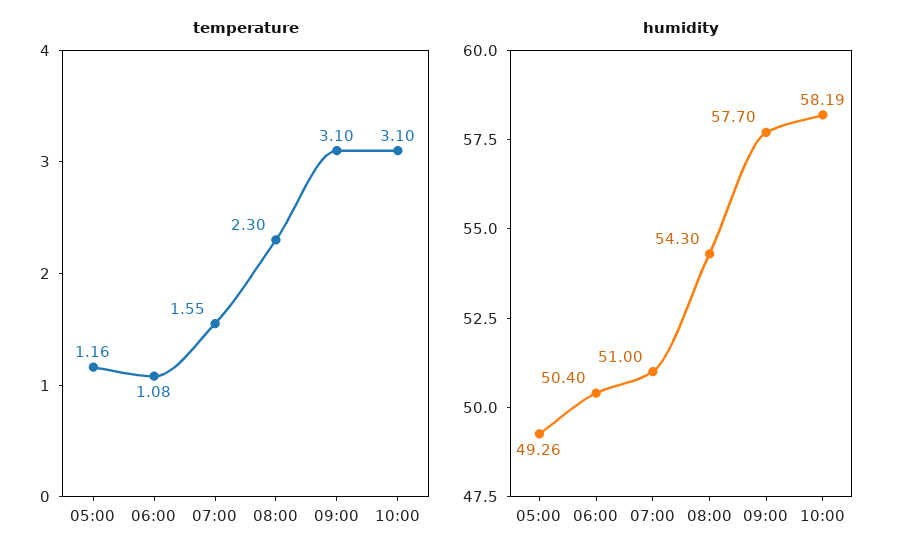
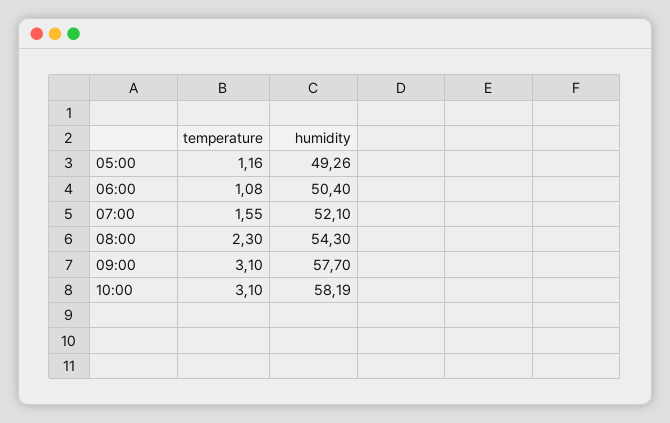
  {
    "temperature": {
      "05:00": 1.16,
      "06:00": 1.08,
      "07:00": 1.55,
      "08:00": 2.3,
      "09:00": 3.1,
      "10:00": 3.1
    },
    "humidity": {
      "05:00": 49.26,
      "06:00": 50.4,
-     "07:00": 51,
+     "07:00": 52.1,
      "08:00": 54.3,
      "09:00": 57.7,
      "10:00": 58.19
    }
  }

